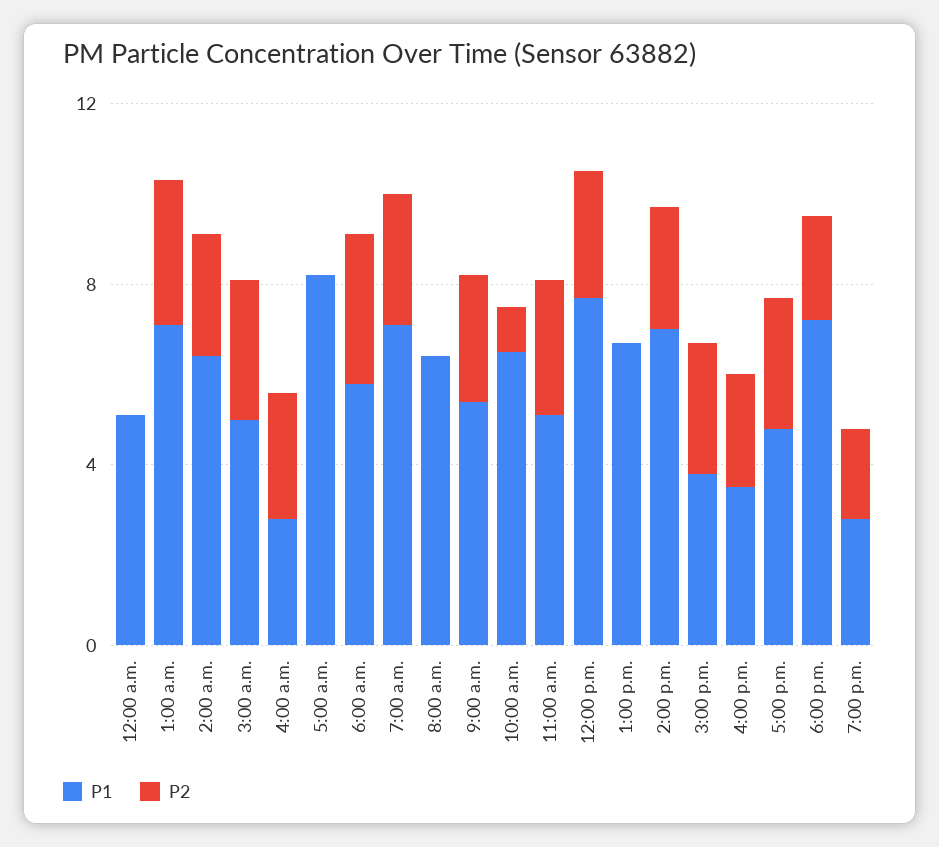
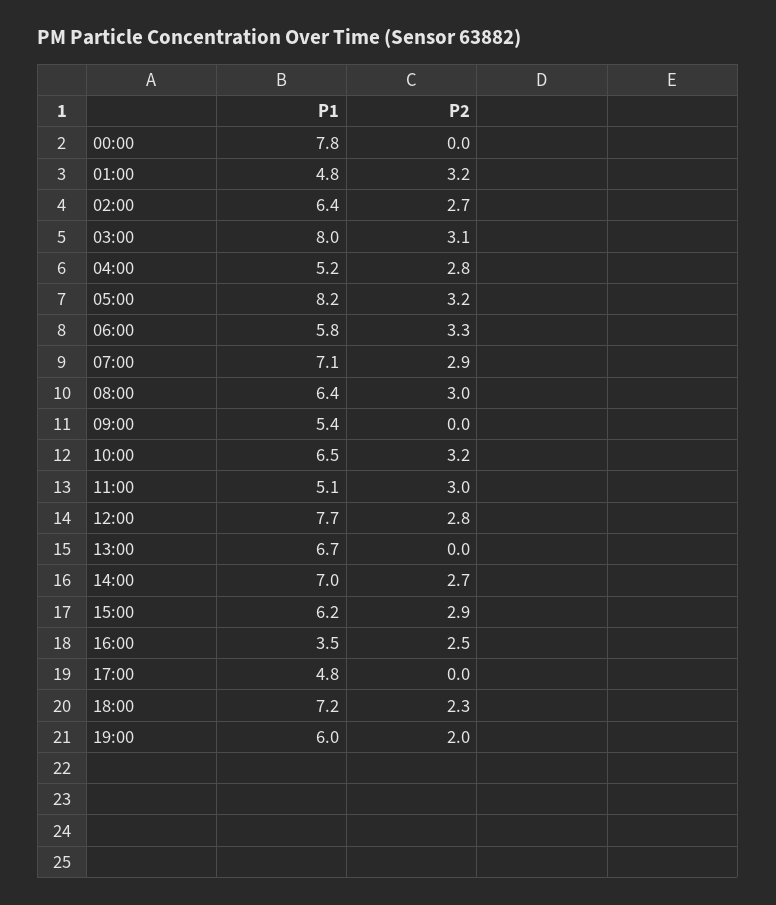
  {
    "P1": {
-     "12:00 a.m.": 5,
+     "12:00 a.m.": 7.8,
-     "1:00 a.m.": 7,
+     "1:00 a.m.": 4.8,
      "2:00 a.m.": 6.4,
-     "3:00 a.m.": 5,
+     "3:00 a.m.": 8,
-     "4:00 a.m.": 3,
+     "4:00 a.m.": 5.2,
      "5:00 a.m.": 8.2,
      "6:00 a.m.": 5.8,
      "7:00 a.m.": 7.1,
      "8:00 a.m.": 6.4,
      "9:00 a.m.": 5.4,
      "10:00 a.m.": 6.5,
      "11:00 a.m.": 5.1,
      "12:00 p.m.": 7.7,
      "1:00 p.m.": 6.7,
      "2:00 p.m.": 7,
-     "3:00 p.m.": 4,
+     "3:00 p.m.": 6.2,
      "4:00 p.m.": 3.5,
      "5:00 p.m.": 4.8,
      "6:00 p.m.": 7.2,
-     "7:00 p.m.": 3
+     "7:00 p.m.": 6
    },
    "P2": {
      "12:00 a.m.": 0,
      "1:00 a.m.": 3.2,
      "2:00 a.m.": 2.7,
      "3:00 a.m.": 3.1,
      "4:00 a.m.": 2.8,
-     "5:00 a.m.": 0,
+     "5:00 a.m.": 3.2,
      "6:00 a.m.": 3.3,
      "7:00 a.m.": 2.9,
-     "8:00 a.m.": 0,
+     "8:00 a.m.": 3,
-     "9:00 a.m.": 3,
+     "9:00 a.m.": 0,
-     "10:00 a.m.": 1,
+     "10:00 a.m.": 3.2,
      "11:00 a.m.": 3,
      "12:00 p.m.": 2.8,
      "1:00 p.m.": 0,
      "2:00 p.m.": 2.7,
      "3:00 p.m.": 2.9,
      "4:00 p.m.": 2.5,
-     "5:00 p.m.": 3,
+     "5:00 p.m.": 0,
      "6:00 p.m.": 2.3,
      "7:00 p.m.": 2
    }
  }

